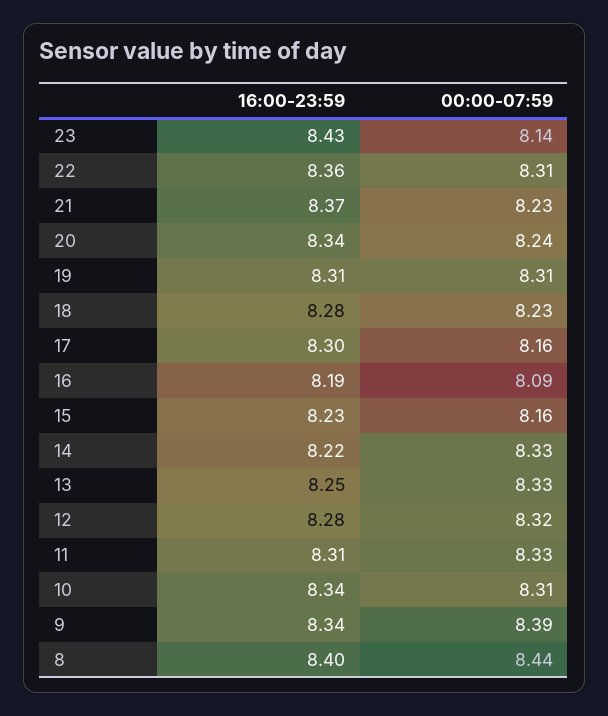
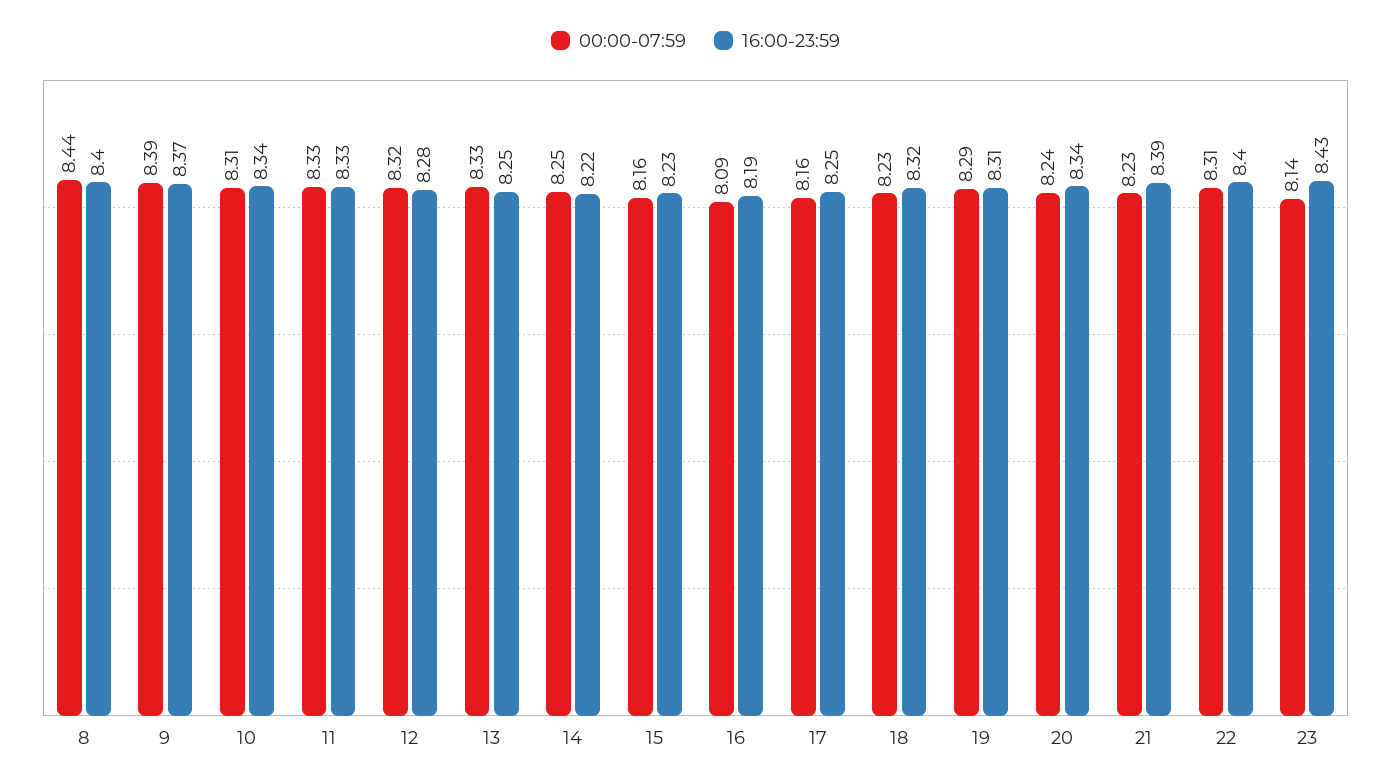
  {
    "16:00-23:59": {
      "23": 8.43,
-     "22": 8.36,
+     "22": 8.4,
-     "21": 8.37,
+     "21": 8.39,
      "20": 8.34,
      "19": 8.31,
-     "18": 8.28,
+     "18": 8.32,
-     "17": 8.3,
+     "17": 8.25,
      "16": 8.19,
      "15": 8.23,
      "14": 8.22,
      "13": 8.25,
      "12": 8.28,
-     "11": 8.31,
+     "11": 8.33,
      "10": 8.34,
-     "9": 8.34,
+     "9": 8.37,
      "8": 8.4
    },
    "00:00-07:59": {
      "23": 8.14,
      "22": 8.31,
      "21": 8.23,
      "20": 8.24,
-     "19": 8.31,
+     "19": 8.29,
      "18": 8.23,
      "17": 8.16,
      "16": 8.09,
      "15": 8.16,
-     "14": 8.33,
+     "14": 8.25,
      "13": 8.33,
      "12": 8.32,
      "11": 8.33,
      "10": 8.31,
      "9": 8.39,
      "8": 8.44
    }
  }

